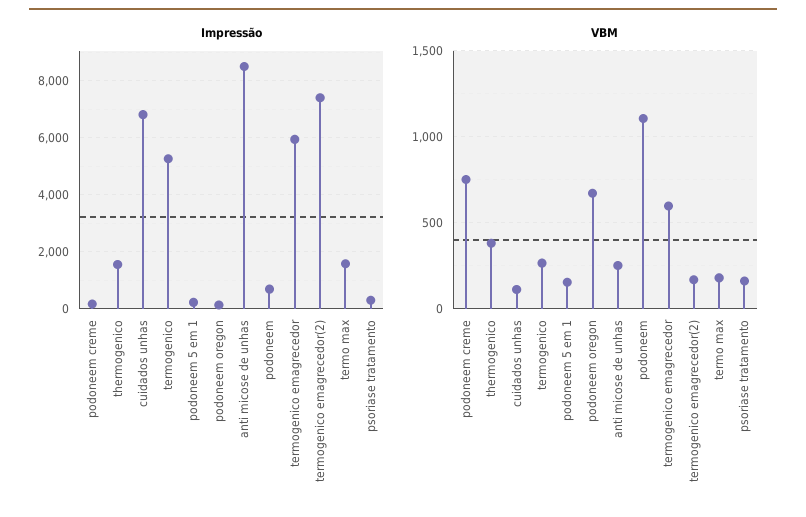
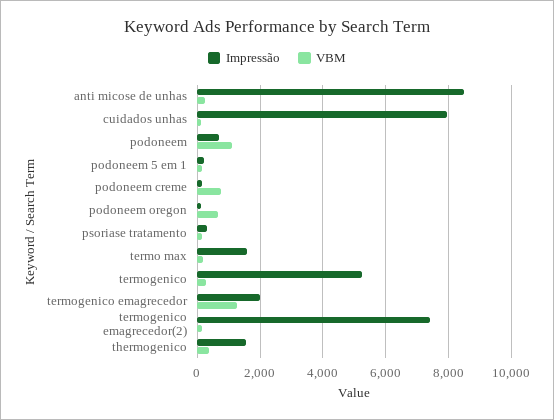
  {
    "Impressão": {
      "podoneem creme": 200,
      "thermogenico": 1600,
-     "cuidados unhas": 6750,
+     "cuidados unhas": 8000,
      "termogenico": 5200,
      "podoneem 5 em 1": 200,
      "podoneem oregon": 200,
      "anti micose de unhas": 8600,
      "podoneem": 600,
-     "termogenico emagrecedor": 6000,
+     "termogenico emagrecedor": 2000,
      "termogenico emagrecedor(2)": 7400,
      "termo max": 1600,
      "psoriase tratamento": 400
    },
    "VBM": {
      "podoneem creme": 750,
      "thermogenico": 400,
      "cuidados unhas": 100,
      "termogenico": 250,
      "podoneem 5 em 1": 150,
      "podoneem oregon": 650,
      "anti micose de unhas": 250,
      "podoneem": 1100,
-     "termogenico emagrecedor": 600,
+     "termogenico emagrecedor": 1200,
      "termogenico emagrecedor(2)": 150,
      "termo max": 200,
      "psoriase tratamento": 150
    }
  }

